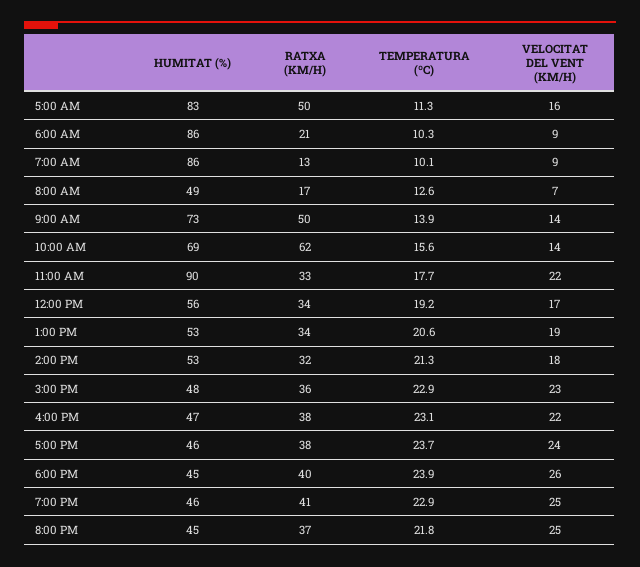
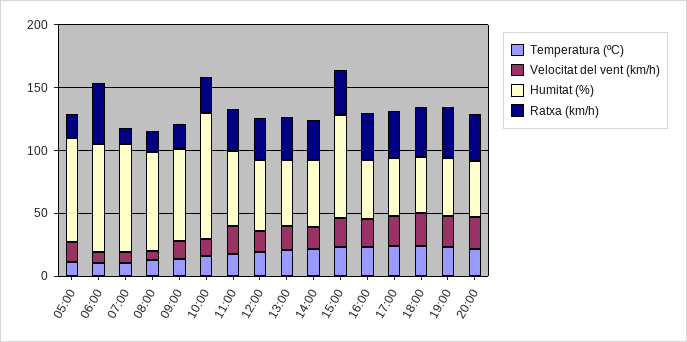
  {
    "HUMITAT (%)": {
      "5:00 AM": 83,
      "6:00 AM": 86,
      "7:00 AM": 86,
-     "8:00 AM": 49,
+     "8:00 AM": 80,
      "9:00 AM": 73,
-     "10:00 AM": 69,
+     "10:00 AM": 100,
-     "11:00 AM": 90,
+     "11:00 AM": 60,
      "12:00 PM": 56,
      "1:00 PM": 53,
      "2:00 PM": 53,
-     "3:00 PM": 48,
+     "3:00 PM": 80,
      "4:00 PM": 47,
      "5:00 PM": 46,
      "6:00 PM": 45,
      "7:00 PM": 46,
      "8:00 PM": 45
    },
    "RATXA (KM/H)": {
-     "5:00 AM": 50,
+     "5:00 AM": 20,
-     "6:00 AM": 21,
+     "6:00 AM": 50,
      "7:00 AM": 13,
      "8:00 AM": 17,
-     "9:00 AM": 50,
+     "9:00 AM": 20,
-     "10:00 AM": 62,
+     "10:00 AM": 30,
      "11:00 AM": 33,
      "12:00 PM": 34,
      "1:00 PM": 34,
      "2:00 PM": 32,
      "3:00 PM": 36,
      "4:00 PM": 38,
      "5:00 PM": 38,
      "6:00 PM": 40,
      "7:00 PM": 41,
      "8:00 PM": 37
    },
    "TEMPERATURA (ºC)": {
      "5:00 AM": 11.3,
      "6:00 AM": 10.3,
      "7:00 AM": 10.1,
      "8:00 AM": 12.6,
      "9:00 AM": 13.9,
      "10:00 AM": 15.6,
      "11:00 AM": 17.7,
      "12:00 PM": 19.2,
      "1:00 PM": 20.6,
      "2:00 PM": 21.3,
      "3:00 PM": 22.9,
      "4:00 PM": 23.1,
      "5:00 PM": 23.7,
      "6:00 PM": 23.9,
      "7:00 PM": 22.9,
      "8:00 PM": 21.8
    },
    "VELOCITAT DEL VENT (KM/H)": {
      "5:00 AM": 16,
      "6:00 AM": 9,
      "7:00 AM": 9,
      "8:00 AM": 7,
      "9:00 AM": 14,
      "10:00 AM": 14,
      "11:00 AM": 22,
      "12:00 PM": 17,
      "1:00 PM": 19,
      "2:00 PM": 18,
      "3:00 PM": 23,
      "4:00 PM": 22,
      "5:00 PM": 24,
      "6:00 PM": 26,
      "7:00 PM": 25,
      "8:00 PM": 25
    }
  }

